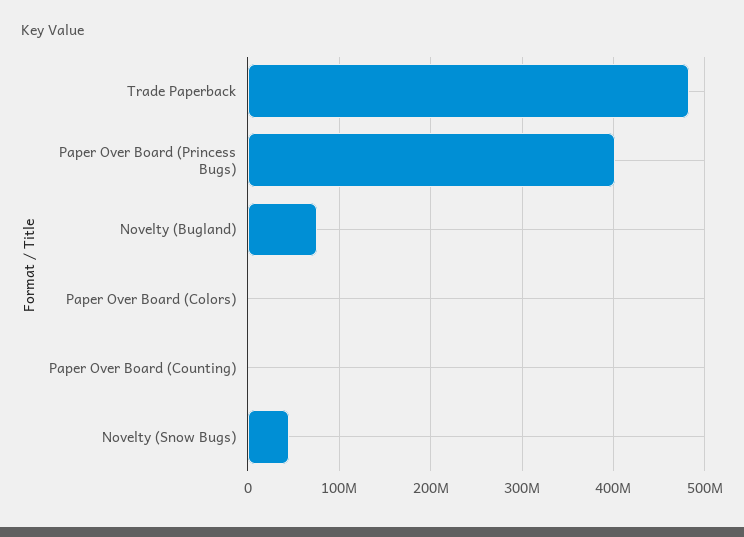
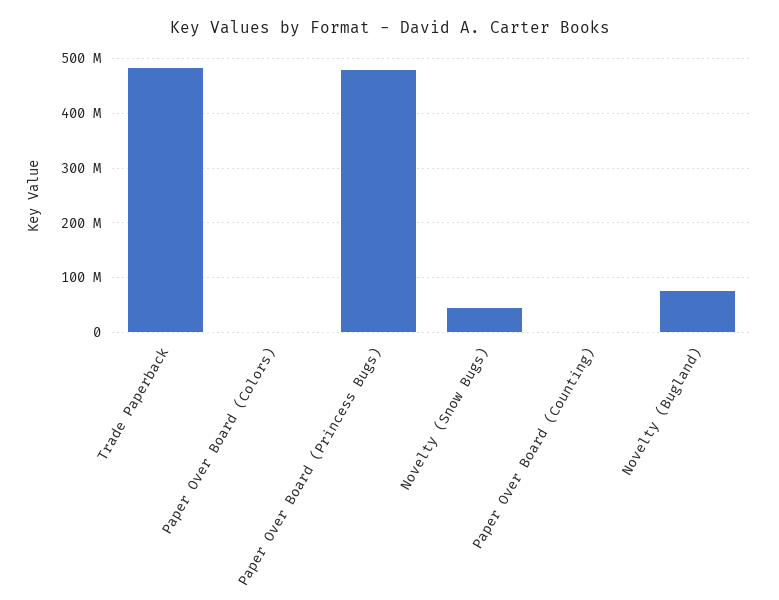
  {
    "Trade Paperback": 480000000,
-   "Paper Over Board (Princess Bugs)": 400000000,
+   "Paper Over Board (Princess Bugs)": 480000000,
    "Novelty (Bugland)": 80000000,
    "Paper Over Board (Colors)": 0,
    "Paper Over Board (Counting)": 0,
    "Novelty (Snow Bugs)": 40000000
  }

